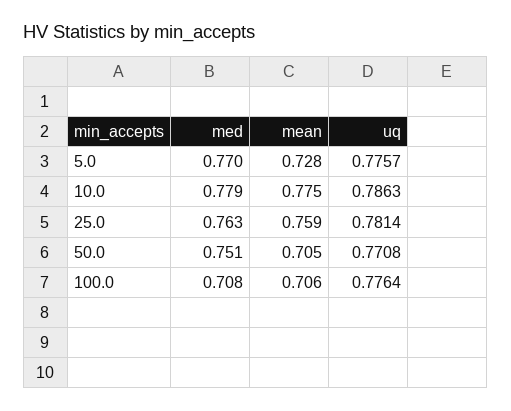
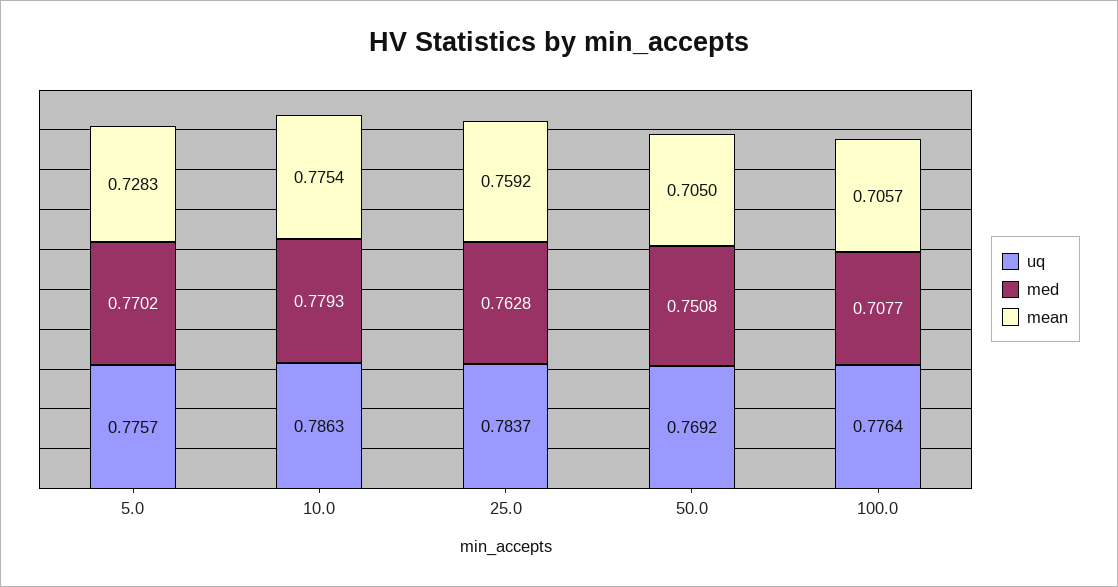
  {
    "med": {
      "5.0": 0.7702,
      "10.0": 0.7793,
      "25.0": 0.7628,
      "50.0": 0.7508,
      "100.0": 0.7077
    },
    "mean": {
      "5.0": 0.7283,
      "10.0": 0.7754,
      "25.0": 0.7592,
      "50.0": 0.705,
      "100.0": 0.7057
    },
    "uq": {
      "5.0": 0.7757,
      "10.0": 0.7863,
-     "25.0": 0.7814,
+     "25.0": 0.7837,
-     "50.0": 0.7708,
+     "50.0": 0.7692,
      "100.0": 0.7764
    }
  }

